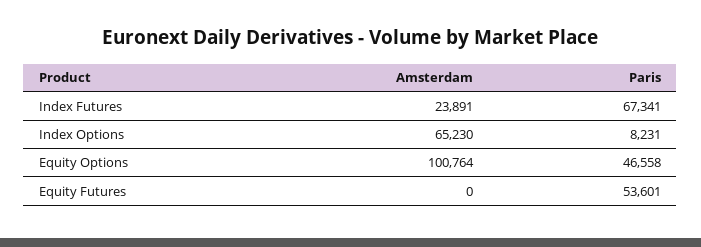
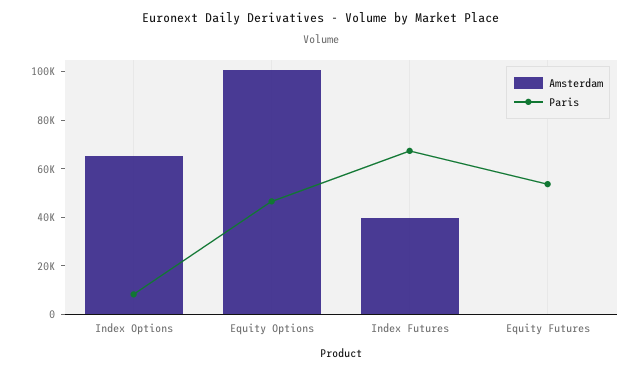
  {
    "Amsterdam": {
-     "Index Futures": 23891,
+     "Index Futures": 40000,
      "Index Options": 65230,
      "Equity Options": 100764,
      "Equity Futures": 0
    },
    "Paris": {
      "Index Futures": 67341,
      "Index Options": 8231,
      "Equity Options": 46558,
      "Equity Futures": 53601
    }
  }

